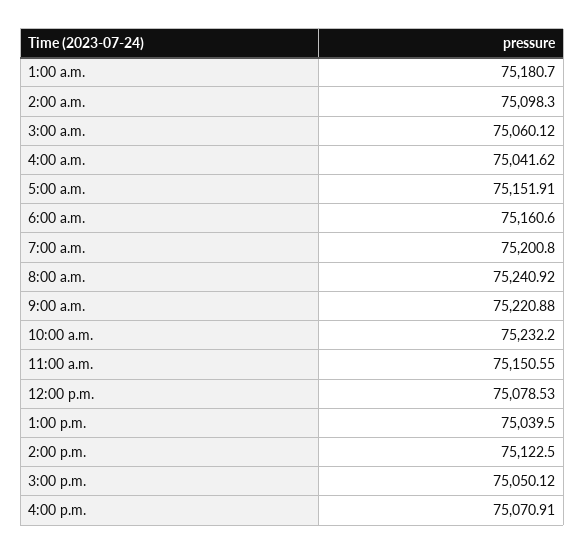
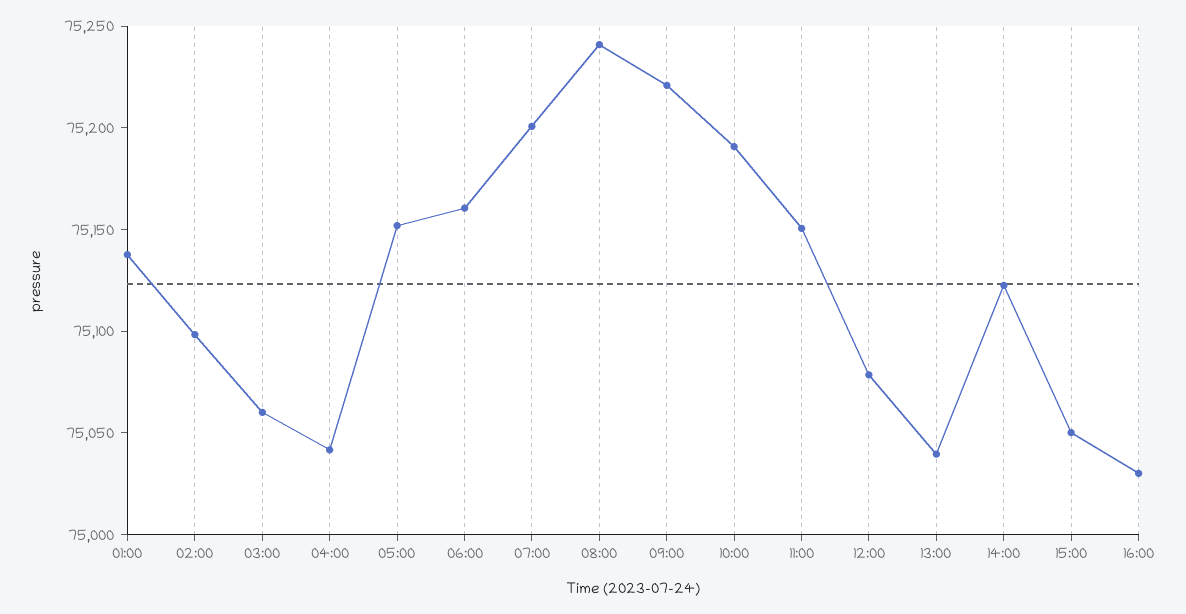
  {
-   "1:00 a.m.": 75180.7,
+   "1:00 a.m.": 75140,
    "2:00 a.m.": 75098.3,
    "3:00 a.m.": 75060.12,
    "4:00 a.m.": 75041.62,
    "5:00 a.m.": 75151.91,
    "6:00 a.m.": 75160.6,
    "7:00 a.m.": 75200.8,
    "8:00 a.m.": 75240.92,
    "9:00 a.m.": 75220.88,
-   "10:00 a.m.": 75232.2,
+   "10:00 a.m.": 75190,
    "11:00 a.m.": 75150.55,
    "12:00 p.m.": 75078.53,
    "1:00 p.m.": 75039.5,
    "2:00 p.m.": 75122.5,
    "3:00 p.m.": 75050.12,
-   "4:00 p.m.": 75070.91
+   "4:00 p.m.": 75030
  }

